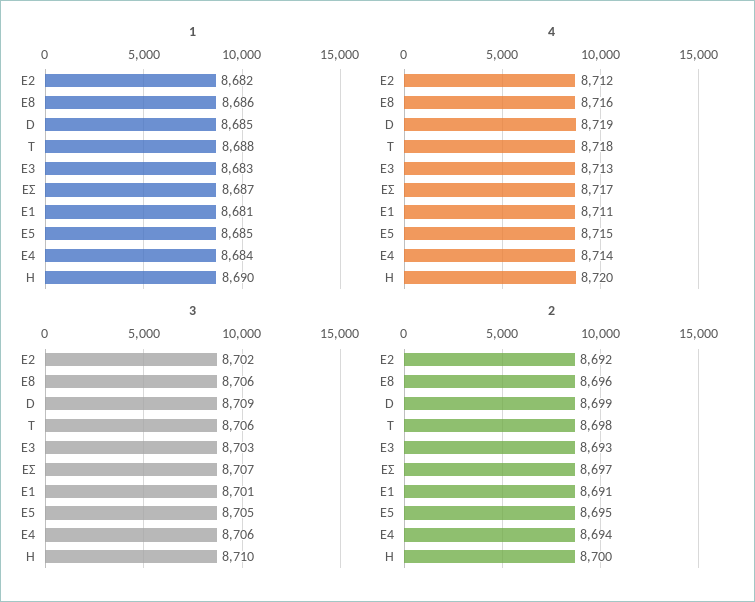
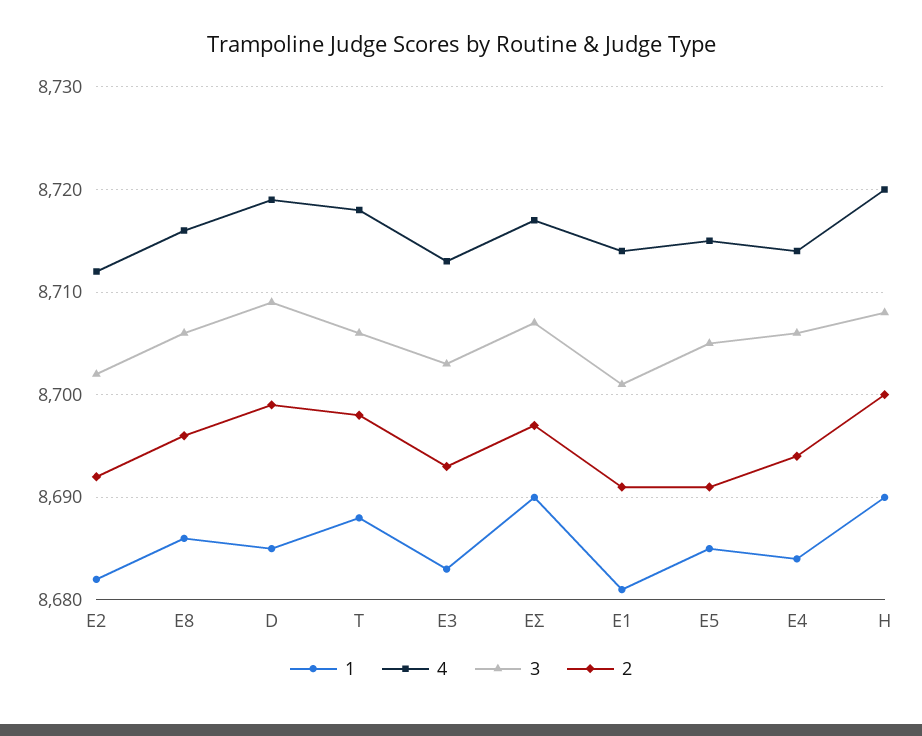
  {
    "1": {
      "E2": 8682,
      "E8": 8686,
      "D": 8685,
      "T": 8688,
      "E3": 8683,
-     "EΣ": 8687,
+     "EΣ": 8690,
      "E1": 8681,
      "E5": 8685,
      "E4": 8684,
      "H": 8690
    },
    "4": {
      "E2": 8712,
      "E8": 8716,
      "D": 8719,
      "T": 8718,
      "E3": 8713,
      "EΣ": 8717,
-     "E1": 8711,
+     "E1": 8714,
      "E5": 8715,
      "E4": 8714,
      "H": 8720
    },
    "3": {
      "E2": 8702,
      "E8": 8706,
      "D": 8709,
      "T": 8706,
      "E3": 8703,
      "EΣ": 8707,
      "E1": 8701,
      "E5": 8705,
      "E4": 8706,
-     "H": 8710
+     "H": 8708
    },
    "2": {
      "E2": 8692,
      "E8": 8696,
      "D": 8699,
      "T": 8698,
      "E3": 8693,
      "EΣ": 8697,
      "E1": 8691,
-     "E5": 8695,
+     "E5": 8691,
      "E4": 8694,
      "H": 8700
    }
  }

